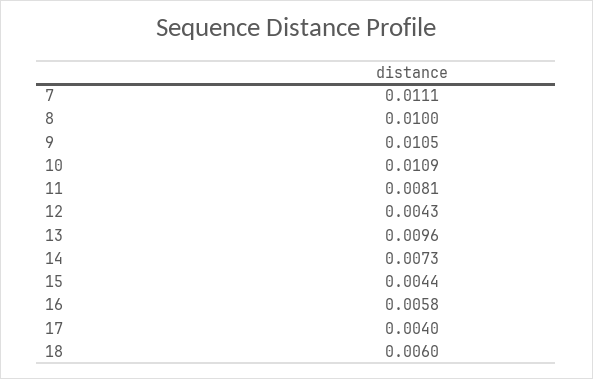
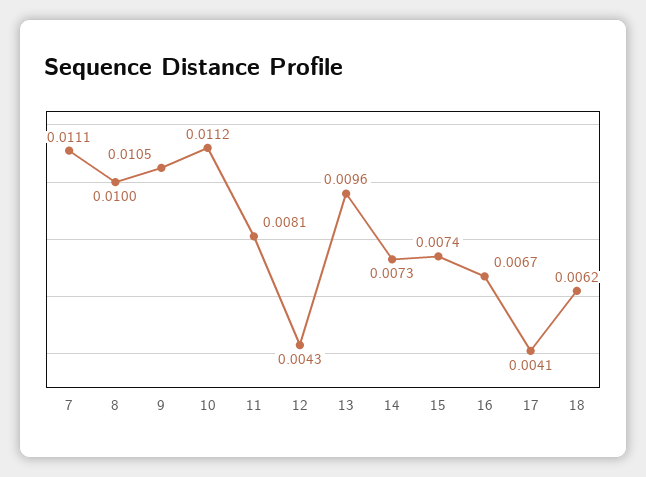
  {
    "7": 0.0111,
    "8": 0.01,
    "9": 0.0105,
-   "10": 0.0109,
+   "10": 0.0112,
    "11": 0.0081,
    "12": 0.0043,
    "13": 0.0096,
    "14": 0.0073,
-   "15": 0.0044,
+   "15": 0.0074,
-   "16": 0.0058,
+   "16": 0.0067,
-   "17": 0.004,
+   "17": 0.0041,
-   "18": 0.006
+   "18": 0.0062
  }

